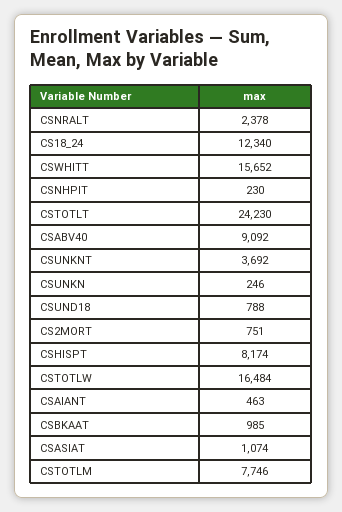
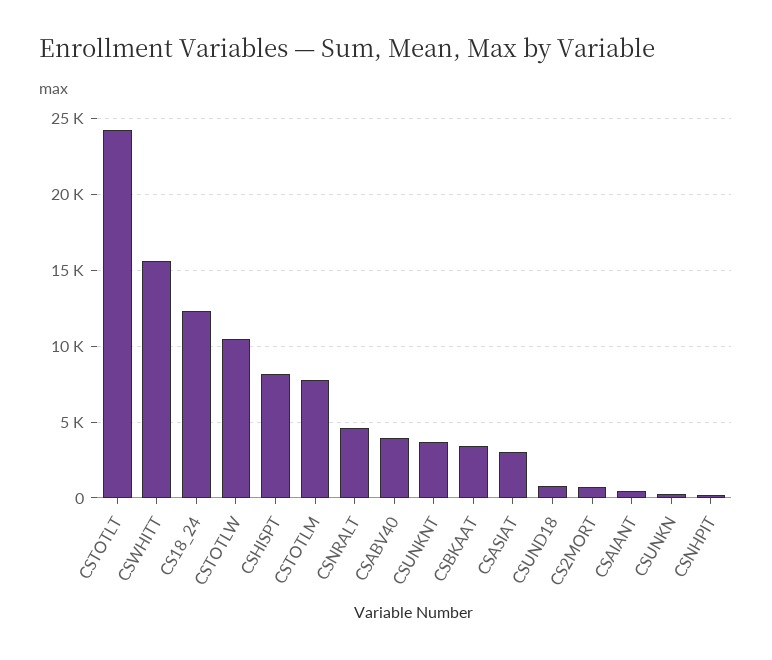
  {
-   "CSNRALT": 2378,
+   "CSNRALT": 4500,
    "CS18_24": 12340,
    "CSWHITT": 15652,
    "CSNHPIT": 230,
    "CSTOTLT": 24230,
-   "CSABV40": 9092,
+   "CSABV40": 4000,
    "CSUNKNT": 3692,
    "CSUNKN": 246,
    "CSUND18": 788,
    "CS2MORT": 751,
    "CSHISPT": 8174,
-   "CSTOTLW": 16484,
+   "CSTOTLW": 10500,
    "CSAIANT": 463,
-   "CSBKAAT": 985,
+   "CSBKAAT": 3500,
-   "CSASIAT": 1074,
+   "CSASIAT": 3000,
    "CSTOTLM": 7746
  }

